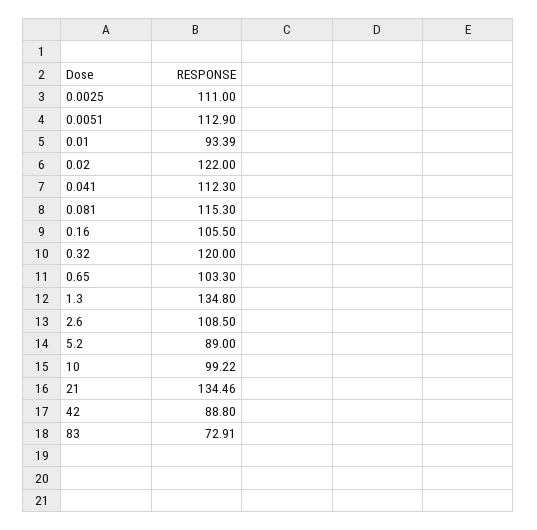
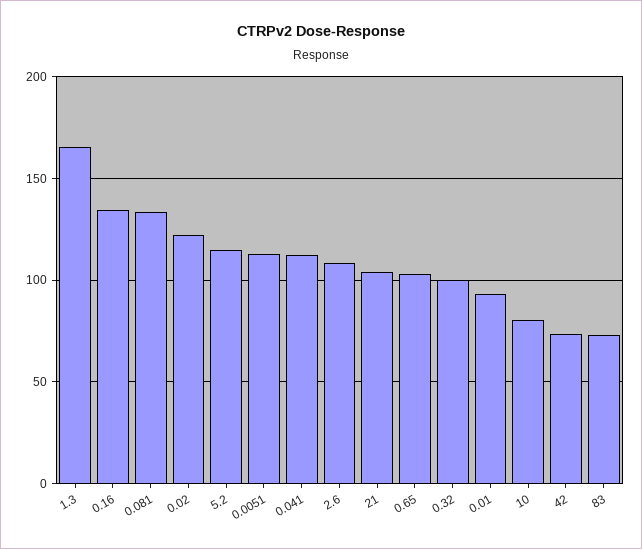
  {
-   "0.0025": 111,
    "0.0051": 112.9,
    "0.01": 93.39,
    "0.02": 122,
    "0.041": 112.3,
-   "0.081": 115.3,
+   "0.081": 135,
-   "0.16": 105.5,
+   "0.16": 135,
-   "0.32": 120,
+   "0.32": 100,
    "0.65": 103.3,
-   "1.3": 134.8,
+   "1.3": 165,
    "2.6": 108.5,
-   "5.2": 89,
+   "5.2": 115,
-   "10": 99.22,
+   "10": 80,
-   "21": 134.46,
+   "21": 105,
-   "42": 88.8,
+   "42": 75,
    "83": 72.91
  }

